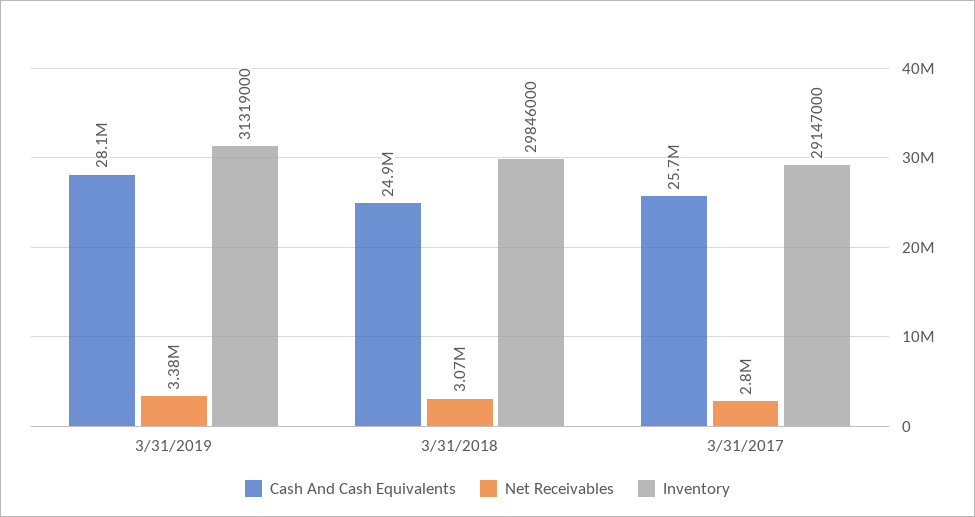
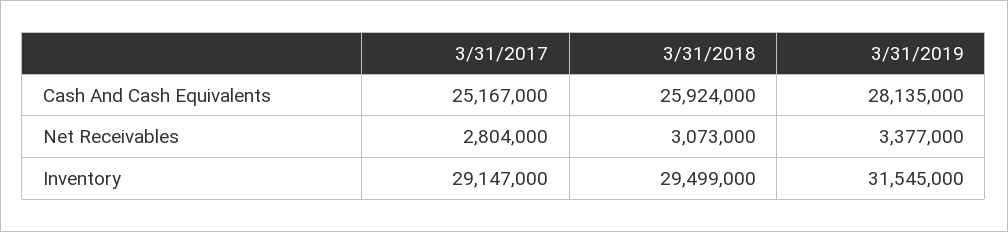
  {
    "Cash And Cash Equivalents": {
      "3/31/2019": 28135000,
-     "3/31/2018": 24900000,
+     "3/31/2018": 25924000,
-     "3/31/2017": 25700000
+     "3/31/2017": 25167000
    },
    "Net Receivables": {
      "3/31/2019": 3377000,
      "3/31/2018": 3073000,
      "3/31/2017": 2804000
    },
    "Inventory": {
-     "3/31/2019": 31319000,
+     "3/31/2019": 31545000,
-     "3/31/2018": 29846000,
+     "3/31/2018": 29499000,
      "3/31/2017": 29147000
    }
  }

